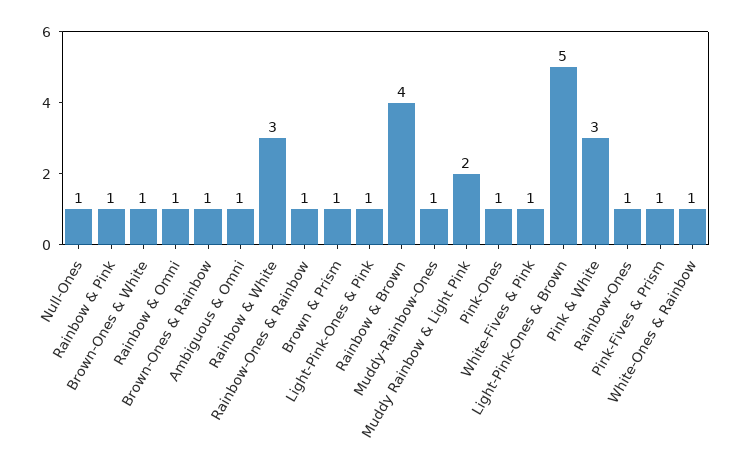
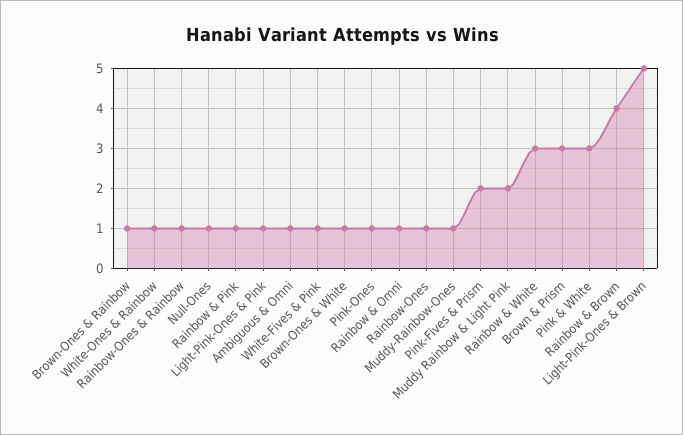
  {
    "Null-Ones": 1,
    "Rainbow & Pink": 1,
    "Brown-Ones & White": 1,
    "Rainbow & Omni": 1,
    "Brown-Ones & Rainbow": 1,
    "Ambiguous & Omni": 1,
    "Rainbow & White": 3,
    "Rainbow-Ones & Rainbow": 1,
-   "Brown & Prism": 1,
+   "Brown & Prism": 3,
    "Light-Pink-Ones & Pink": 1,
    "Rainbow & Brown": 4,
    "Muddy-Rainbow-Ones": 1,
    "Muddy Rainbow & Light Pink": 2,
    "Pink-Ones": 1,
    "White-Fives & Pink": 1,
    "Light-Pink-Ones & Brown": 5,
    "Pink & White": 3,
    "Rainbow-Ones": 1,
-   "Pink-Fives & Prism": 1,
+   "Pink-Fives & Prism": 2,
    "White-Ones & Rainbow": 1
  }

